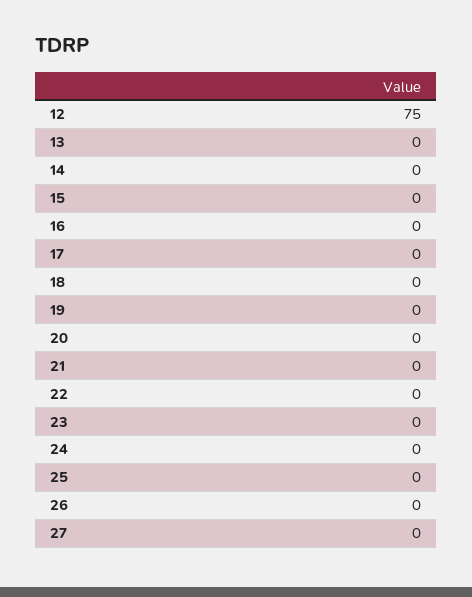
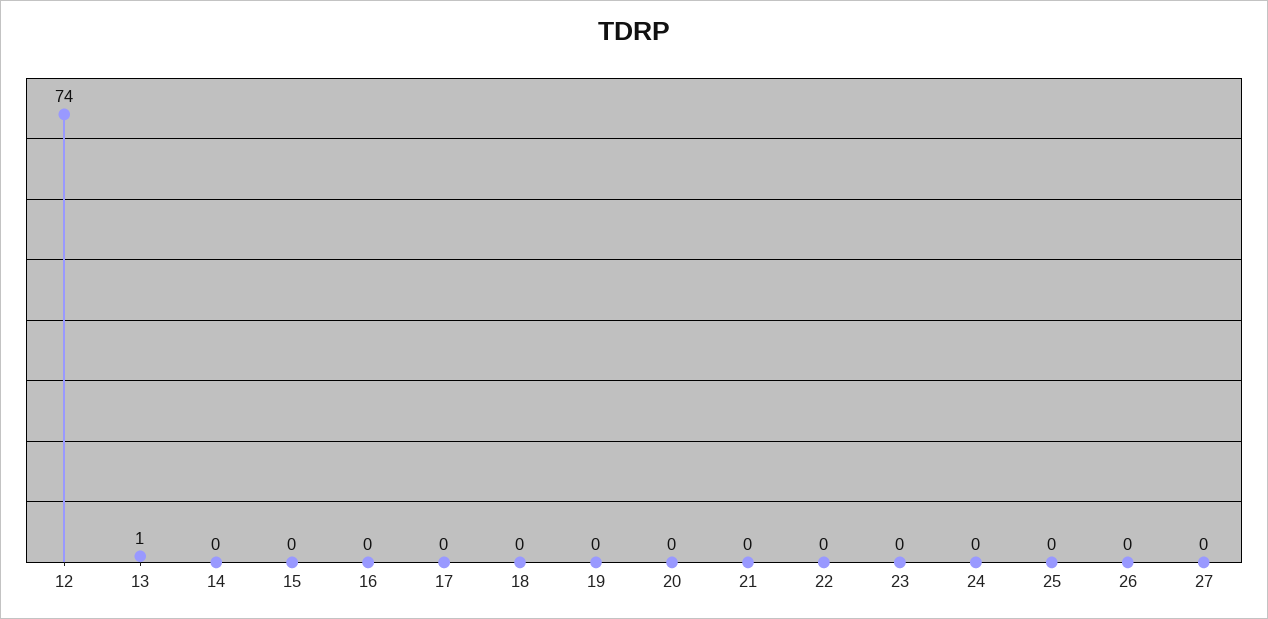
  {
-   "12": 75,
+   "12": 74,
-   "13": 0,
+   "13": 1,
    "14": 0,
    "15": 0,
    "16": 0,
    "17": 0,
    "18": 0,
    "19": 0,
    "20": 0,
    "21": 0,
    "22": 0,
    "23": 0,
    "24": 0,
    "25": 0,
    "26": 0,
    "27": 0
  }

